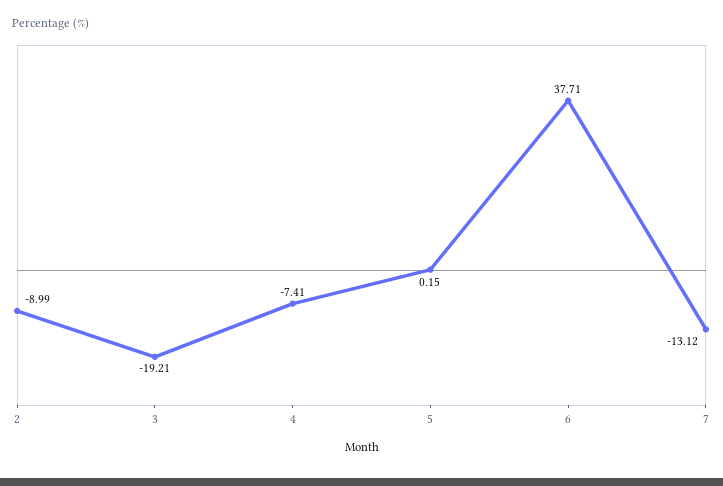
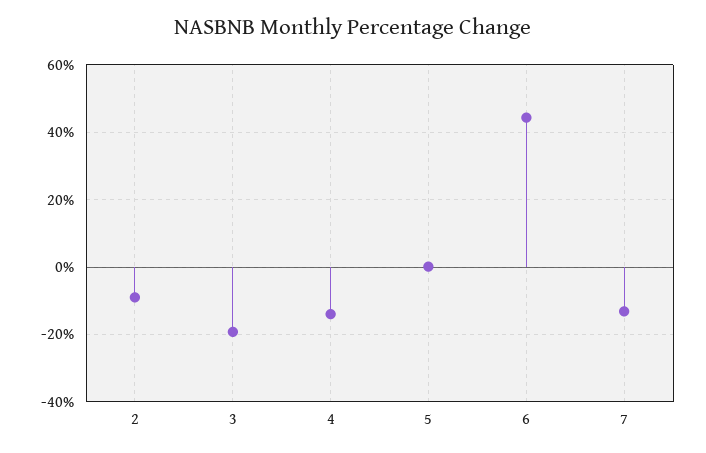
  {
    "2": -8.99,
    "3": -19.21,
-   "4": -7.41,
+   "4": -14,
    "5": 0.15,
-   "6": 37.71,
+   "6": 44,
    "7": -13.12
  }

